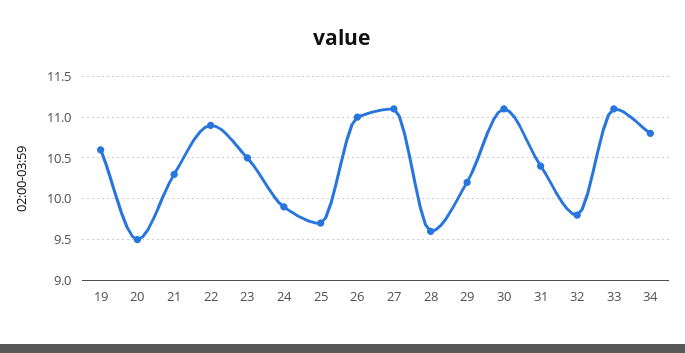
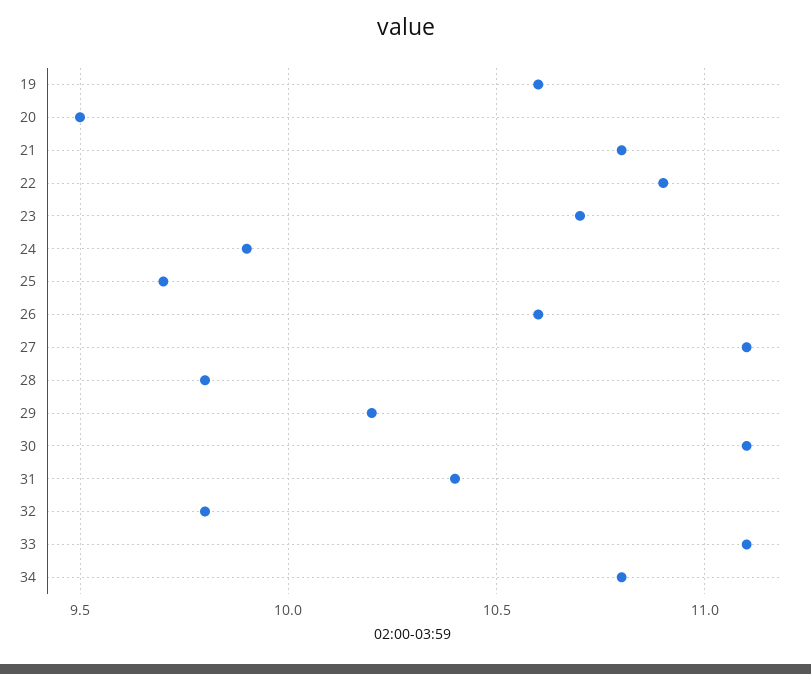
  {
    "19": 10.6,
    "20": 9.5,
-   "21": 10.3,
+   "21": 10.8,
    "22": 10.9,
-   "23": 10.5,
+   "23": 10.7,
    "24": 9.9,
    "25": 9.7,
-   "26": 11,
+   "26": 10.6,
    "27": 11.1,
-   "28": 9.6,
+   "28": 9.8,
    "29": 10.2,
    "30": 11.1,
    "31": 10.4,
    "32": 9.8,
    "33": 11.1,
    "34": 10.8
  }

